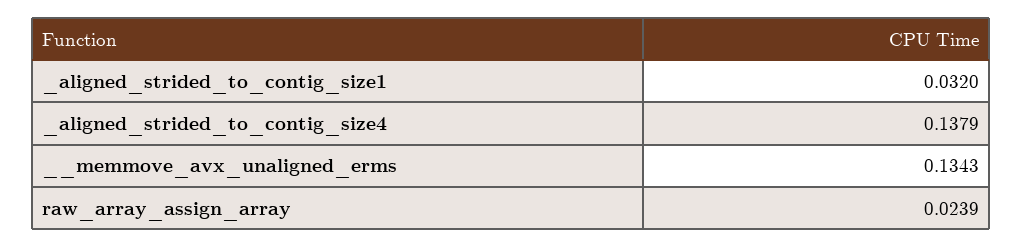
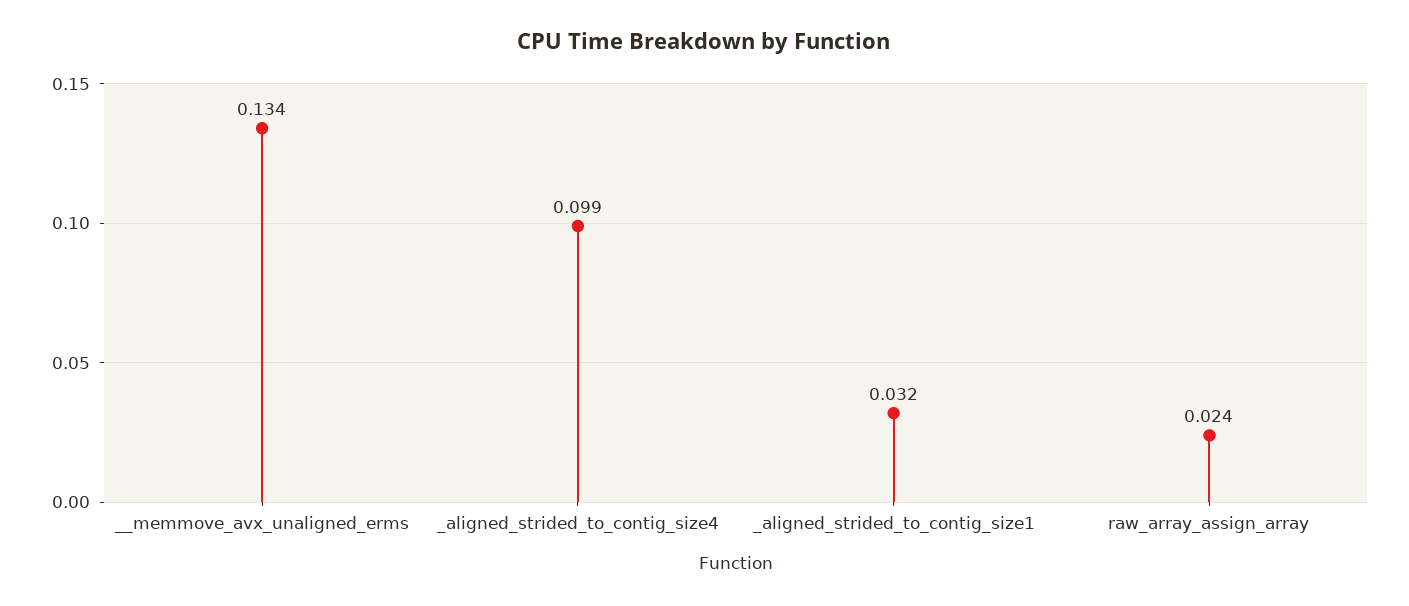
  {
    "_aligned_strided_to_contig_size1": 0.032,
-   "_aligned_strided_to_contig_size4": 0.1379,
+   "_aligned_strided_to_contig_size4": 0.099,
    "__memmove_avx_unaligned_erms": 0.1343,
    "raw_array_assign_array": 0.0239
  }

